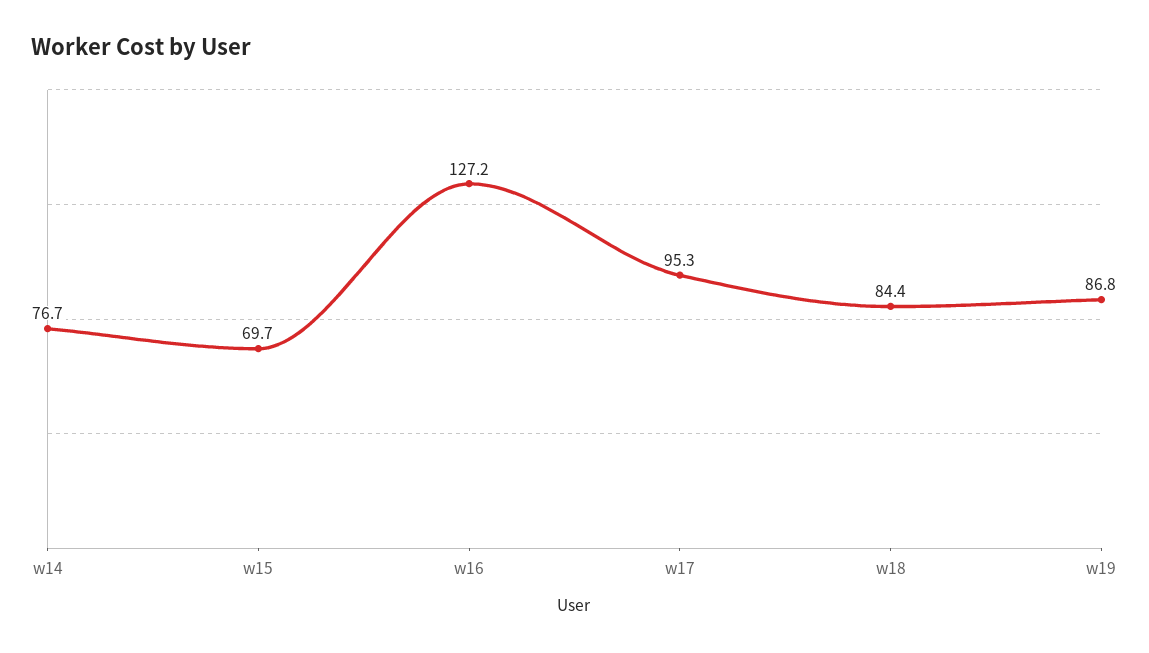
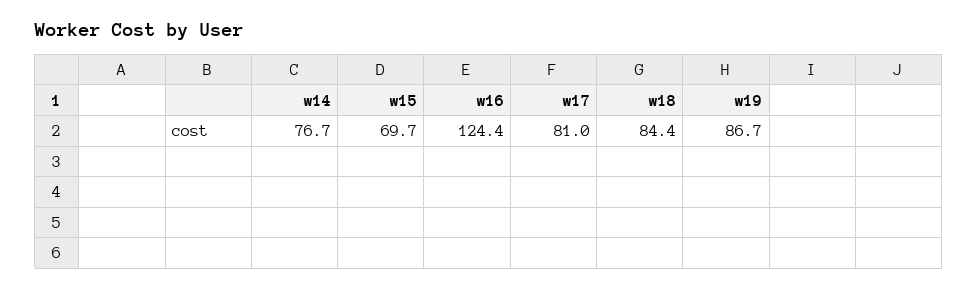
  {
    "w14": 76.7,
    "w15": 69.7,
-   "w16": 127.2,
+   "w16": 124.4,
-   "w17": 95.3,
+   "w17": 81,
    "w18": 84.4,
-   "w19": 86.8
+   "w19": 86.7
  }

